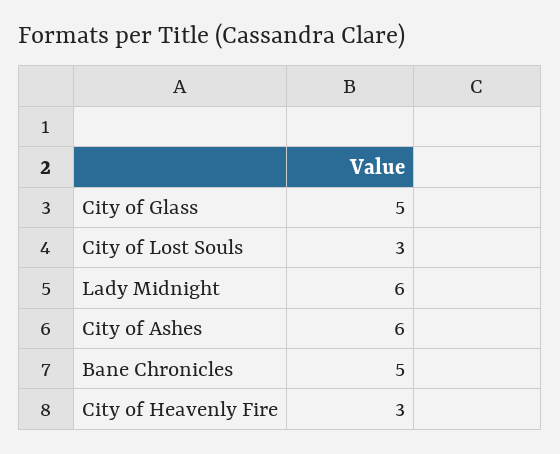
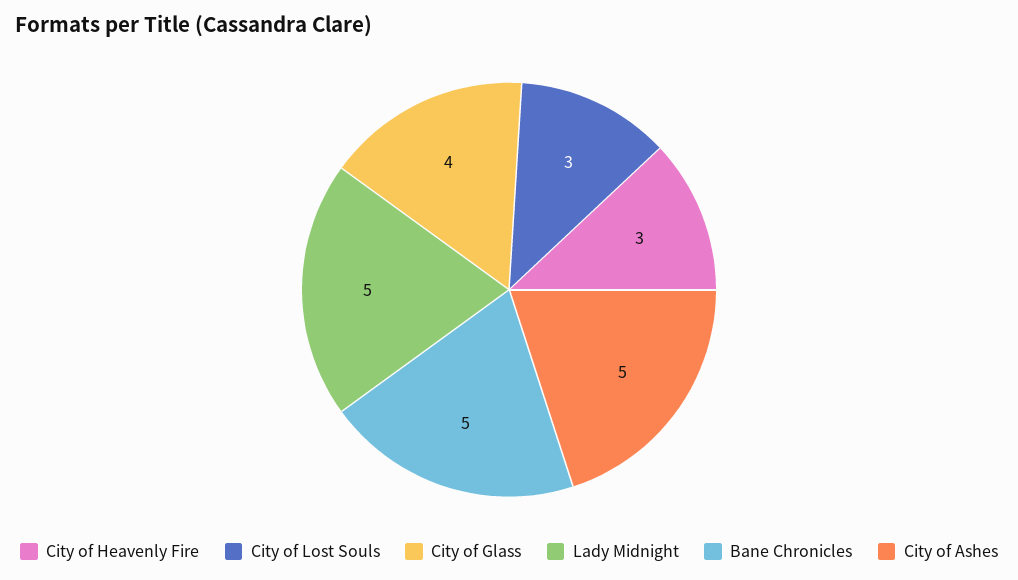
  {
-   "City of Glass": 5,
+   "City of Glass": 4,
    "City of Lost Souls": 3,
-   "Lady Midnight": 6,
+   "Lady Midnight": 5,
-   "City of Ashes": 6,
+   "City of Ashes": 5,
    "Bane Chronicles": 5,
    "City of Heavenly Fire": 3
  }

